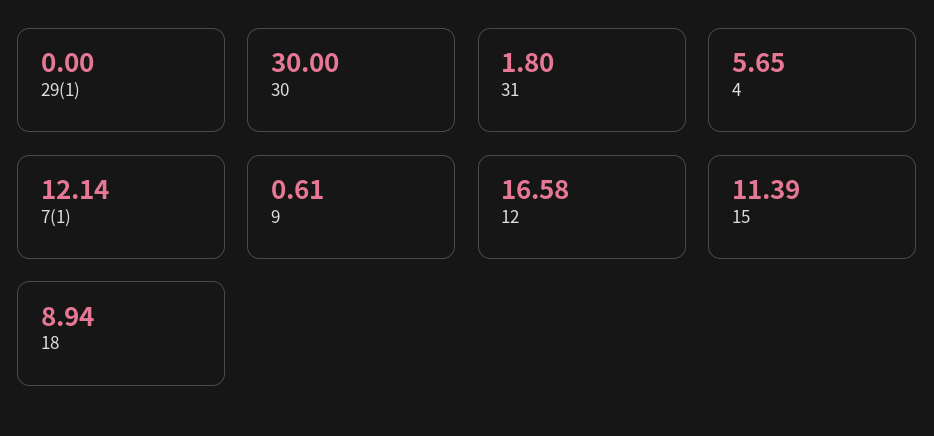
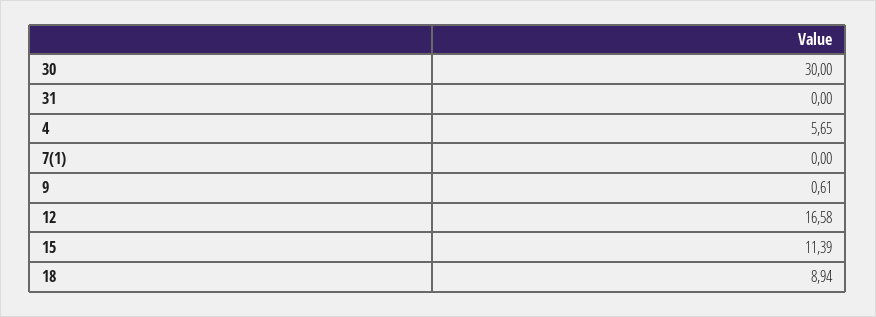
  {
-   "29(1)": 0,
    "30": 30,
-   "31": 1.8,
+   "31": 0,
    "4": 5.65,
-   "7(1)": 12.14,
+   "7(1)": 0,
    "9": 0.61,
    "12": 16.58,
    "15": 11.39,
    "18": 8.94
  }

